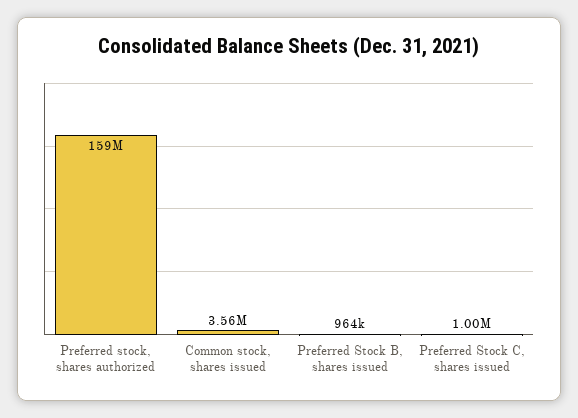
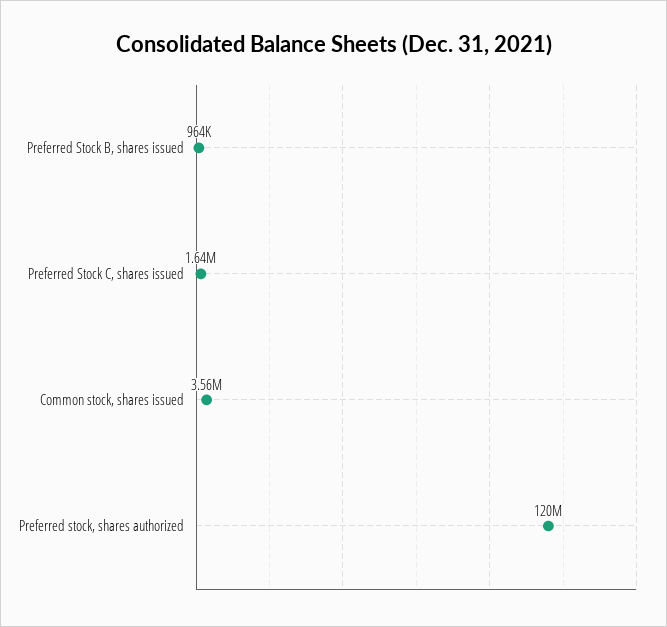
  {
-   "Preferred stock, shares authorized": 159000000,
+   "Preferred stock, shares authorized": 120000000,
    "Common stock, shares issued": 3560000,
    "Preferred Stock B, shares issued": 964000,
-   "Preferred Stock C, shares issued": 1000000
+   "Preferred Stock C, shares issued": 1640000
  }

